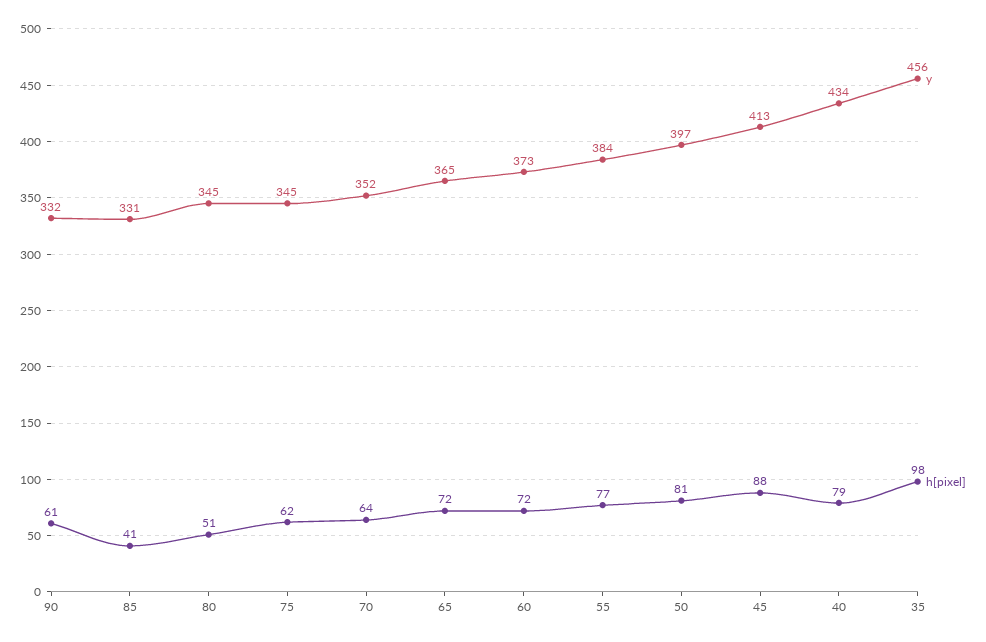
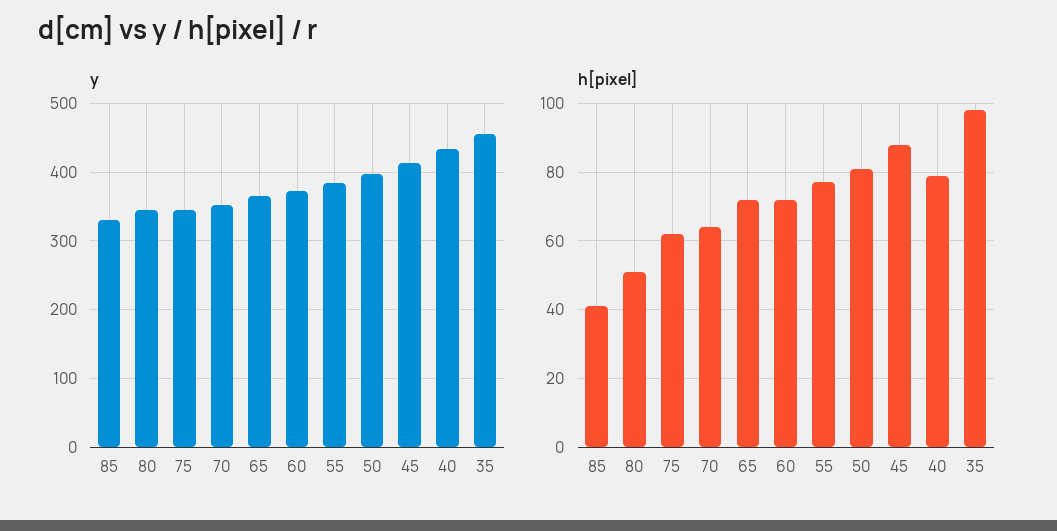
  {
    "y": {
-     "90": 332,
      "85": 331,
      "80": 345,
      "75": 345,
      "70": 352,
      "65": 365,
      "60": 373,
      "55": 384,
      "50": 397,
      "45": 413,
      "40": 434,
      "35": 456
    },
    "h[pixel]": {
-     "90": 61,
      "85": 41,
      "80": 51,
      "75": 62,
      "70": 64,
      "65": 72,
      "60": 72,
      "55": 77,
      "50": 81,
      "45": 88,
      "40": 79,
      "35": 98
    }
  }

